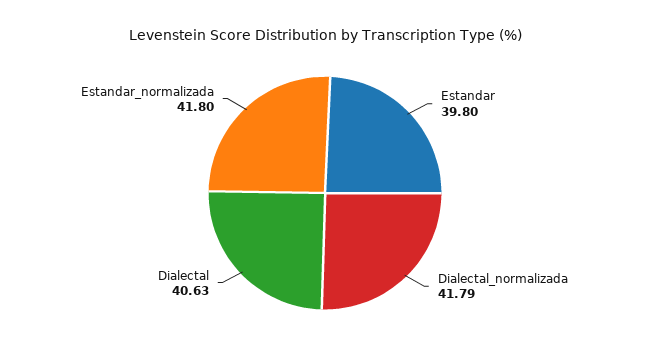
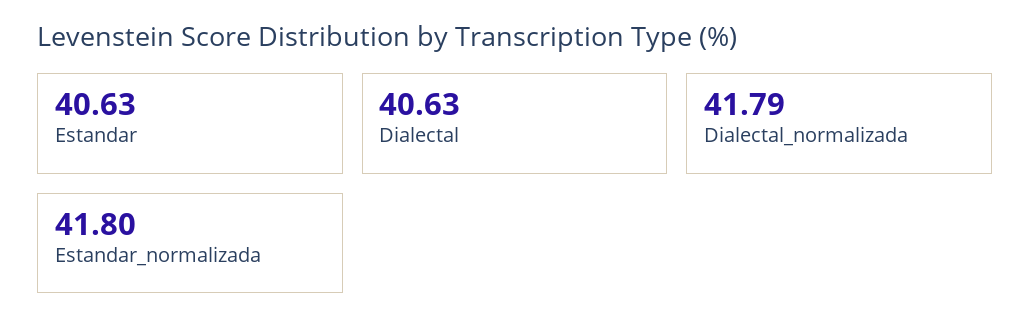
  {
-   "Estandar": 39.8,
+   "Estandar": 40.63,
    "Dialectal_normalizada": 41.79,
    "Dialectal": 40.63,
    "Estandar_normalizada": 41.8
  }

